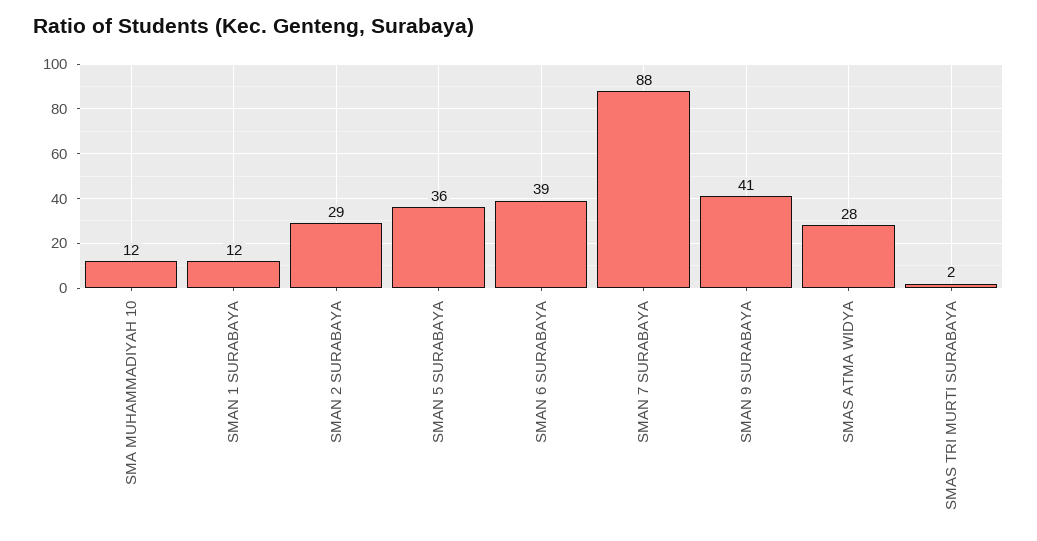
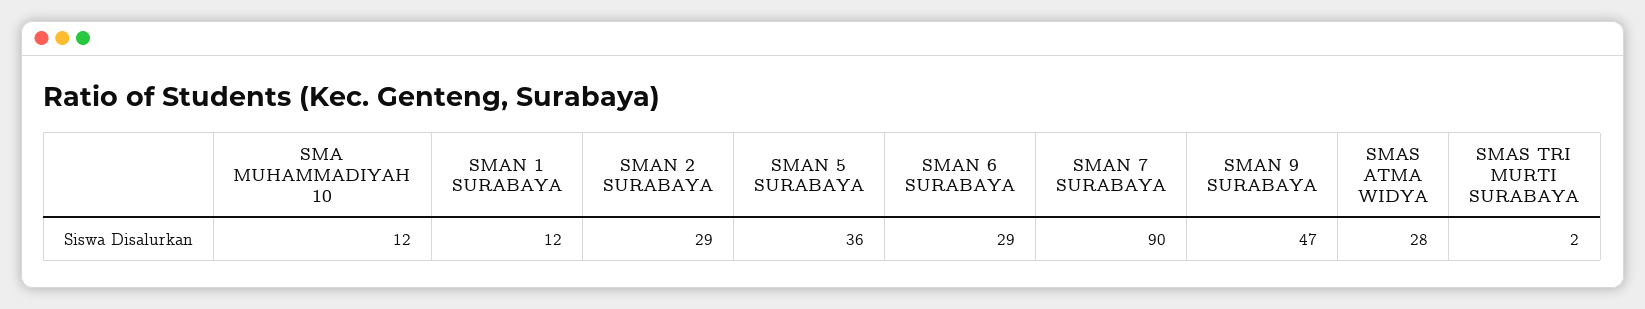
  {
    "SMA MUHAMMADIYAH 10": 12,
    "SMAN 1 SURABAYA": 12,
    "SMAN 2 SURABAYA": 29,
    "SMAN 5 SURABAYA": 36,
-   "SMAN 6 SURABAYA": 39,
+   "SMAN 6 SURABAYA": 29,
-   "SMAN 7 SURABAYA": 88,
+   "SMAN 7 SURABAYA": 90,
-   "SMAN 9 SURABAYA": 41,
+   "SMAN 9 SURABAYA": 47,
    "SMAS ATMA WIDYA": 28,
    "SMAS TRI MURTI SURABAYA": 2
  }

